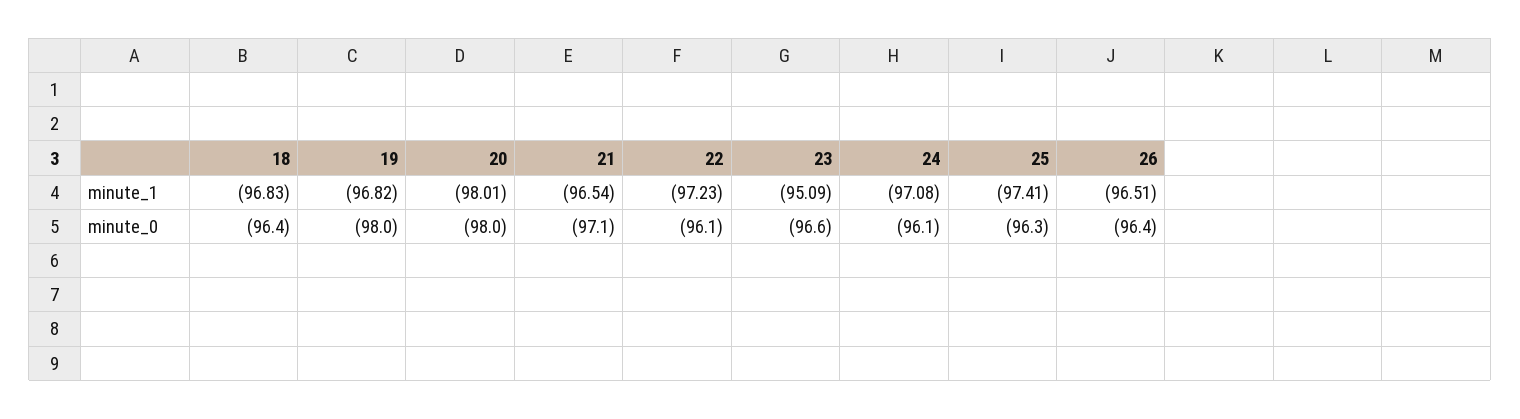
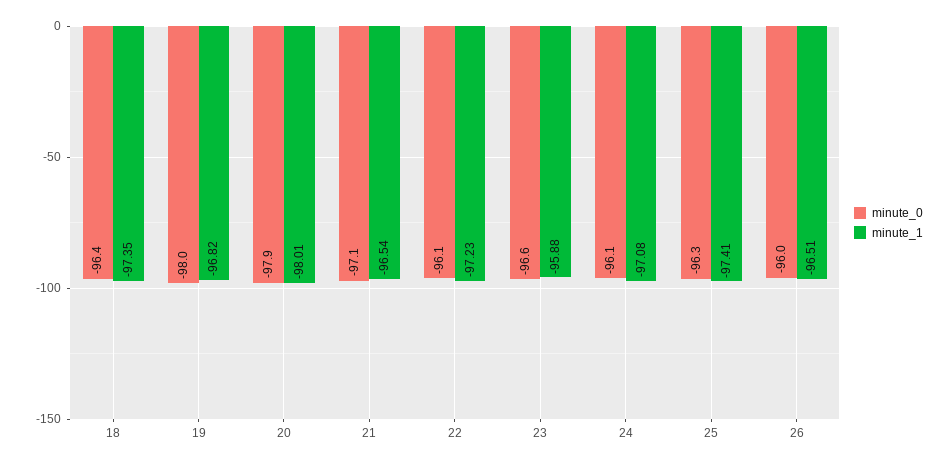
  {
    "minute_1": {
-     "18": -96.83,
+     "18": -97.35,
      "19": -96.82,
      "20": -98.01,
      "21": -96.54,
      "22": -97.23,
-     "23": -95.09,
+     "23": -95.88,
      "24": -97.08,
      "25": -97.41,
      "26": -96.51
    },
    "minute_0": {
      "18": -96.4,
      "19": -98,
-     "20": -98,
+     "20": -97.9,
      "21": -97.1,
      "22": -96.1,
      "23": -96.6,
      "24": -96.1,
      "25": -96.3,
-     "26": -96.4
+     "26": -96
    }
  }

